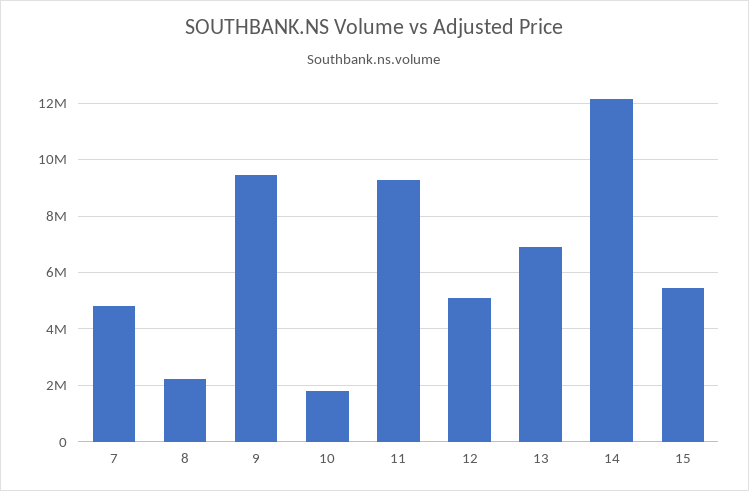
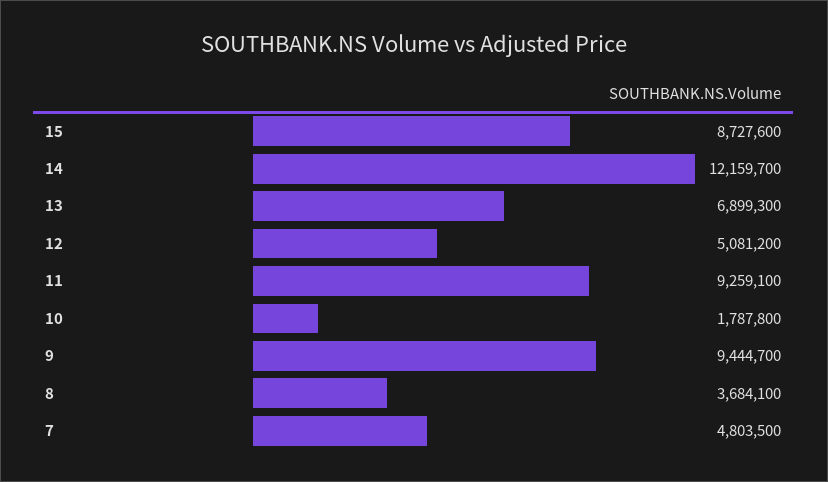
  {
    "7": 4803500,
-   "8": 2250000,
+   "8": 3684100,
    "9": 9444700,
    "10": 1787800,
    "11": 9259100,
    "12": 5081200,
    "13": 6899300,
    "14": 12159700,
-   "15": 5500000
+   "15": 8727600
  }

